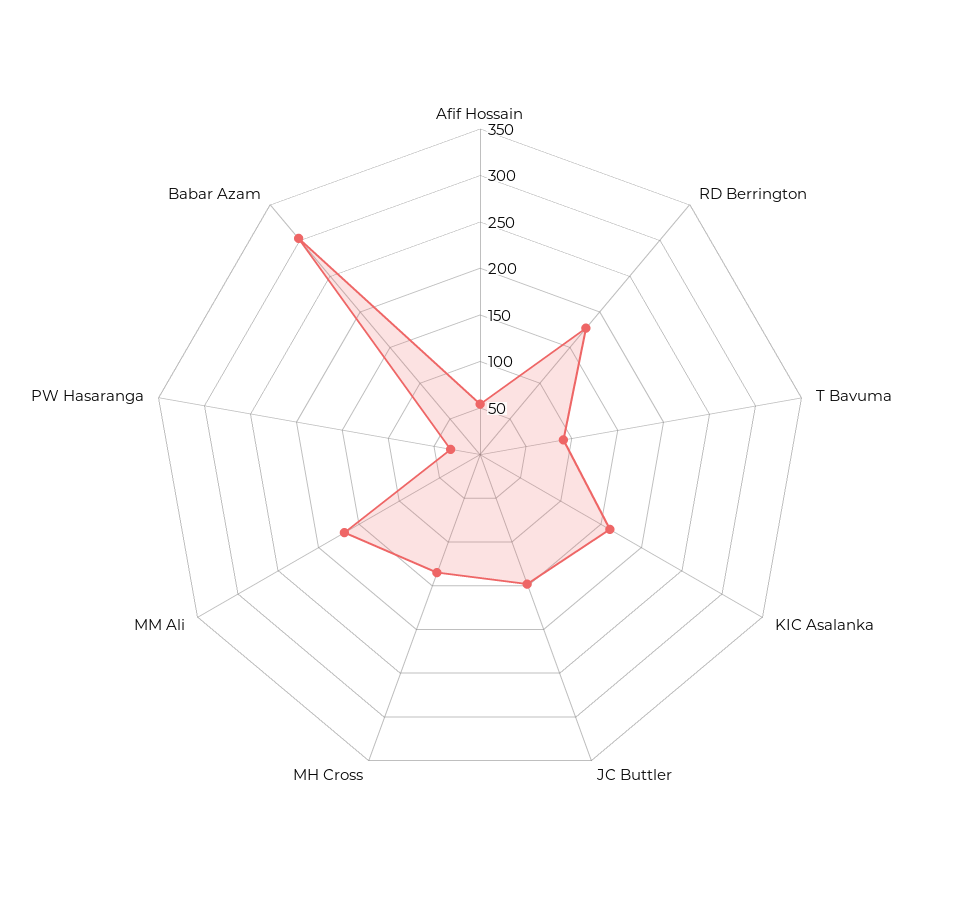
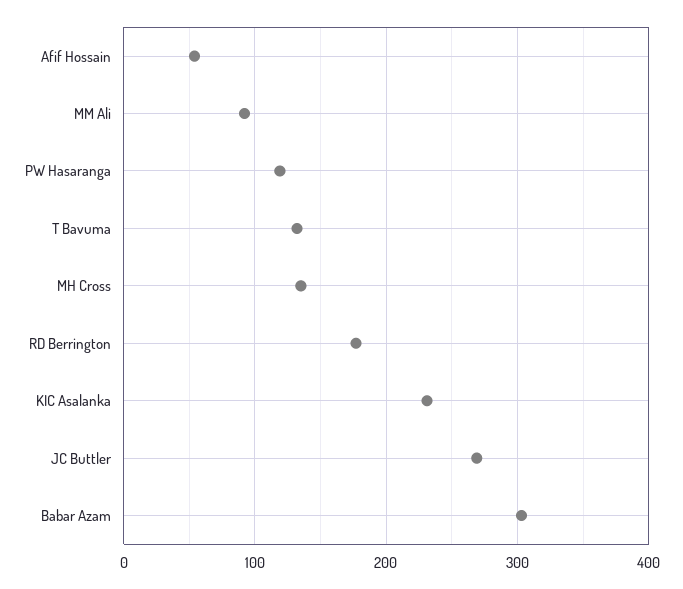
  {
    "Afif Hossain": 50,
    "RD Berrington": 180,
-   "T Bavuma": 90,
+   "T Bavuma": 130,
-   "KIC Asalanka": 160,
+   "KIC Asalanka": 230,
-   "JC Buttler": 150,
+   "JC Buttler": 270,
    "MH Cross": 140,
-   "MM Ali": 170,
+   "MM Ali": 90,
-   "PW Hasaranga": 30,
+   "PW Hasaranga": 120,
    "Babar Azam": 300
  }

